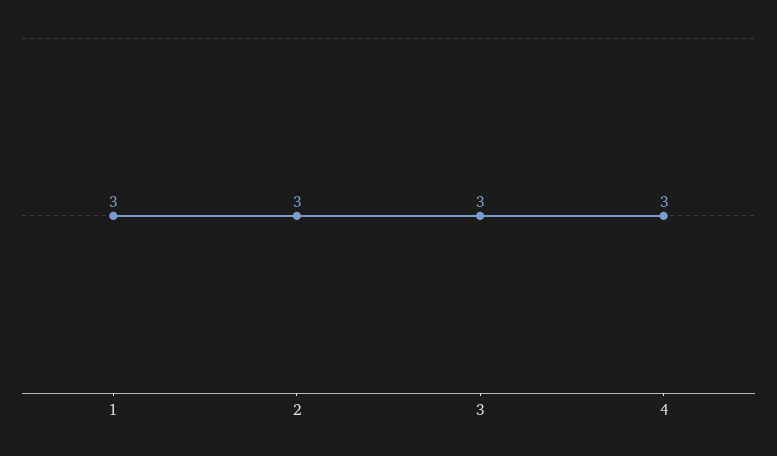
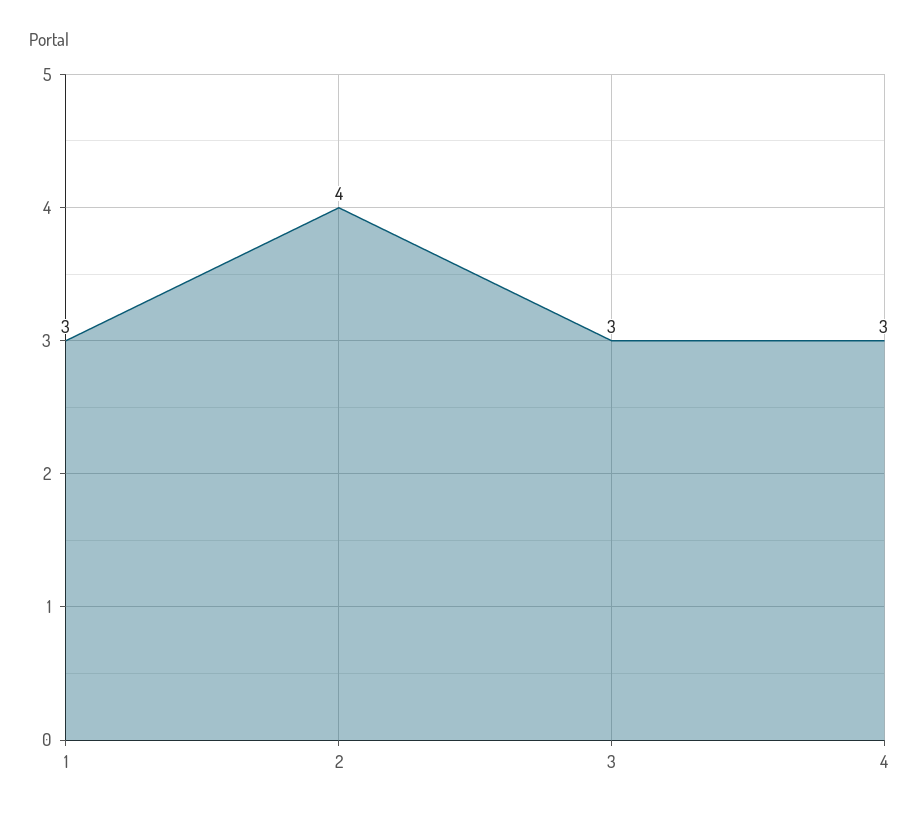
  {
    "1": 3,
-   "2": 3,
+   "2": 4,
    "3": 3,
    "4": 3
  }

